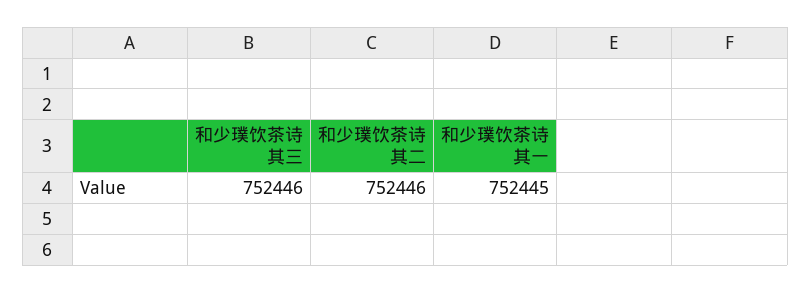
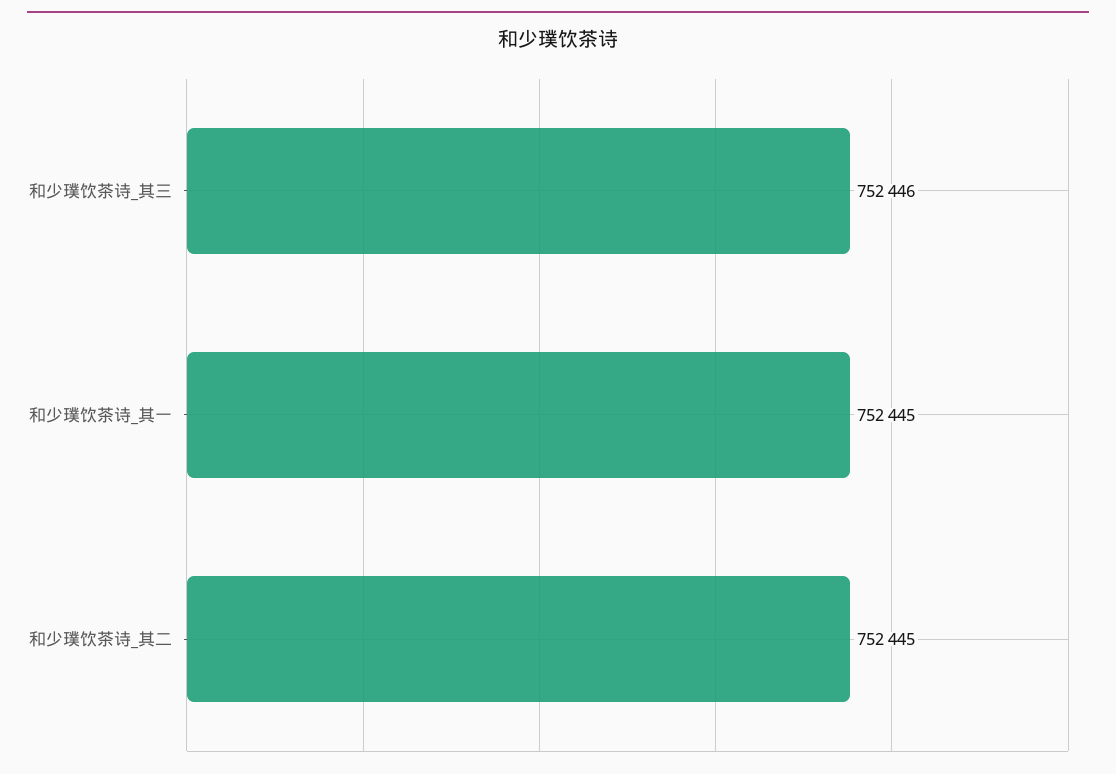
  {
    "和少璞饮茶诗 其三": 752446,
-   "和少璞饮茶诗 其二": 752446,
+   "和少璞饮茶诗 其二": 752445,
    "和少璞饮茶诗 其一": 752445
  }

